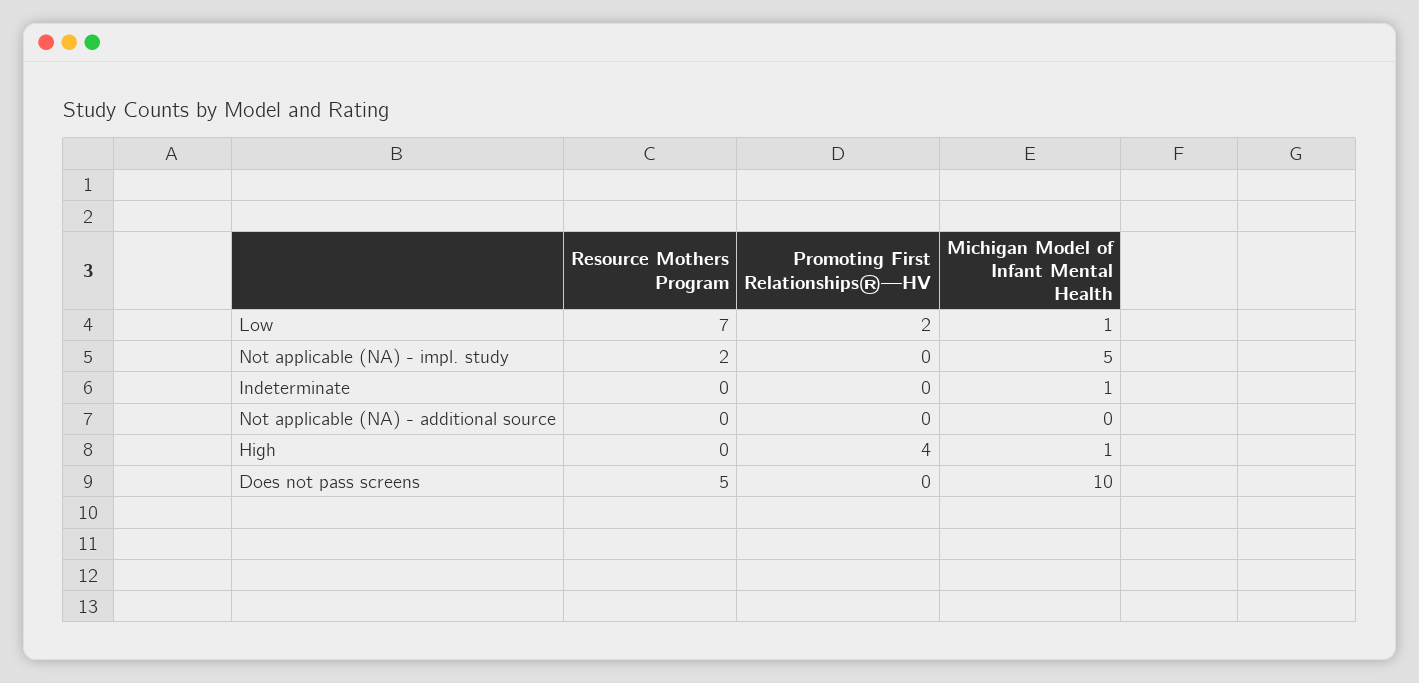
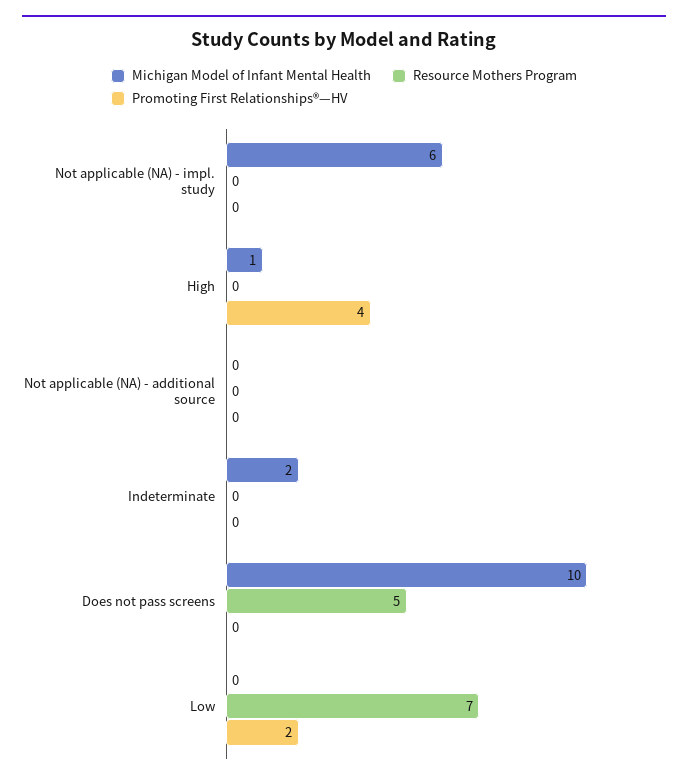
  {
    "Resource Mothers Program": {
      "Low": 7,
-     "Not applicable (NA) - impl. study": 2,
+     "Not applicable (NA) - impl. study": 0,
      "Indeterminate": 0,
      "Not applicable (NA) - additional source": 0,
      "High": 0,
      "Does not pass screens": 5
    },
    "Promoting First Relationships®—HV": {
      "Low": 2,
      "Not applicable (NA) - impl. study": 0,
      "Indeterminate": 0,
      "Not applicable (NA) - additional source": 0,
      "High": 4,
      "Does not pass screens": 0
    },
    "Michigan Model of Infant Mental Health": {
-     "Low": 1,
+     "Low": 0,
-     "Not applicable (NA) - impl. study": 5,
+     "Not applicable (NA) - impl. study": 6,
-     "Indeterminate": 1,
+     "Indeterminate": 2,
      "Not applicable (NA) - additional source": 0,
      "High": 1,
      "Does not pass screens": 10
    }
  }

